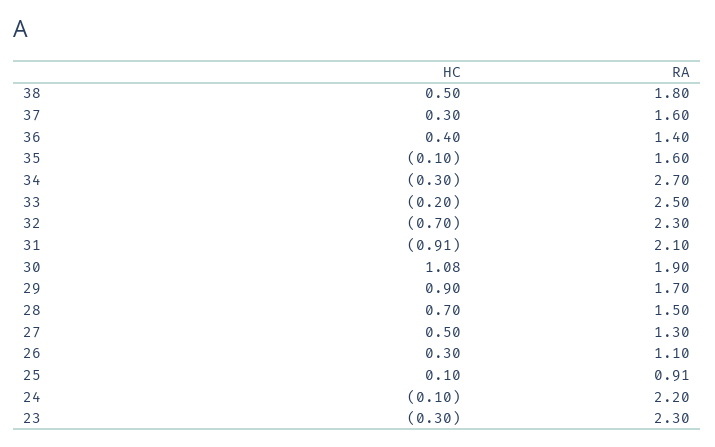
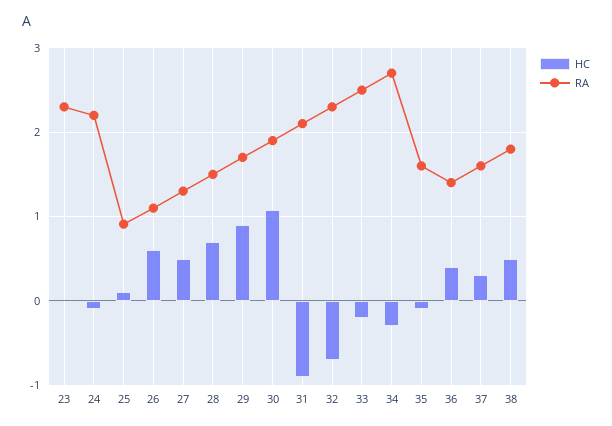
  {
    "HC": {
      "38": 0.5,
      "37": 0.3,
      "36": 0.4,
      "35": -0.1,
      "34": -0.3,
      "33": -0.2,
      "32": -0.7,
      "31": -0.91,
      "30": 1.08,
      "29": 0.9,
      "28": 0.7,
      "27": 0.5,
-     "26": 0.3,
+     "26": 0.6,
      "25": 0.1,
      "24": -0.1,
-     "23": -0.3
+     "23": 0
    },
    "RA": {
      "38": 1.8,
      "37": 1.6,
      "36": 1.4,
      "35": 1.6,
      "34": 2.7,
      "33": 2.5,
      "32": 2.3,
      "31": 2.1,
      "30": 1.9,
      "29": 1.7,
      "28": 1.5,
      "27": 1.3,
      "26": 1.1,
      "25": 0.91,
      "24": 2.2,
      "23": 2.3
    }
  }

